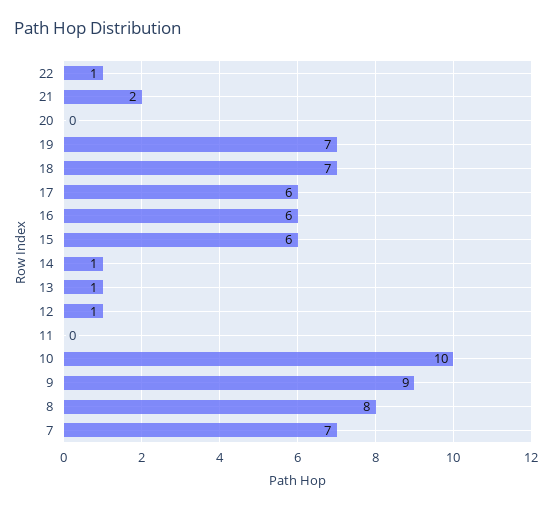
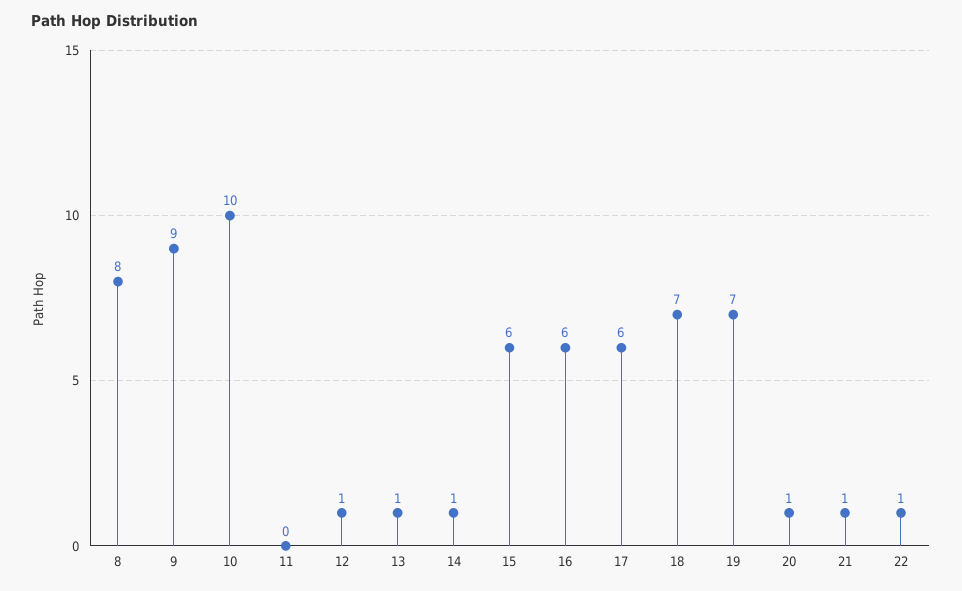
  {
    "22": 1,
-   "21": 2,
+   "21": 1,
-   "20": 0,
+   "20": 1,
    "19": 7,
    "18": 7,
    "17": 6,
    "16": 6,
    "15": 6,
    "14": 1,
    "13": 1,
    "12": 1,
    "11": 0,
    "10": 10,
    "9": 9,
-   "8": 8,
+   "8": 8
-   "7": 7
  }

